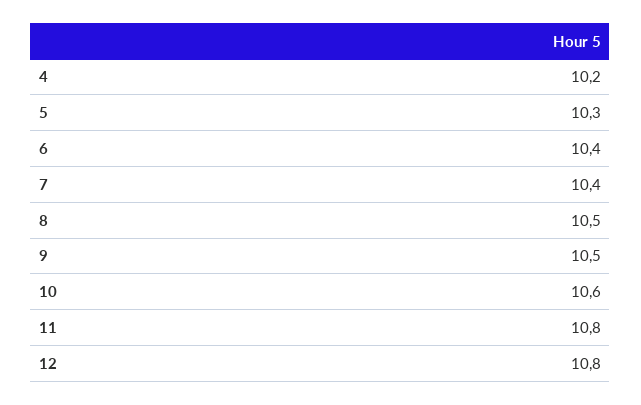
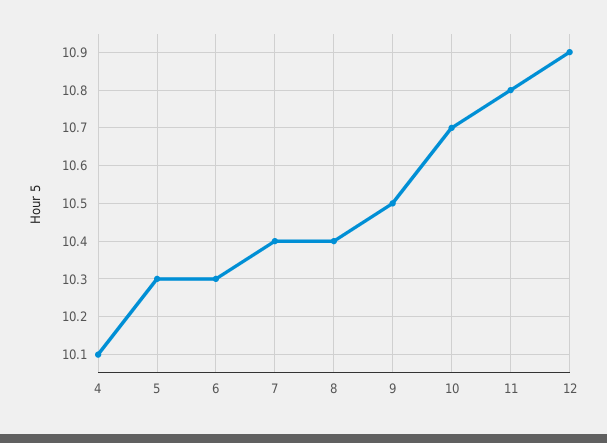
  {
-   "4": 10.2,
+   "4": 10.1,
    "5": 10.3,
-   "6": 10.4,
+   "6": 10.3,
    "7": 10.4,
-   "8": 10.5,
+   "8": 10.4,
    "9": 10.5,
-   "10": 10.6,
+   "10": 10.7,
    "11": 10.8,
-   "12": 10.8
+   "12": 10.9
  }

